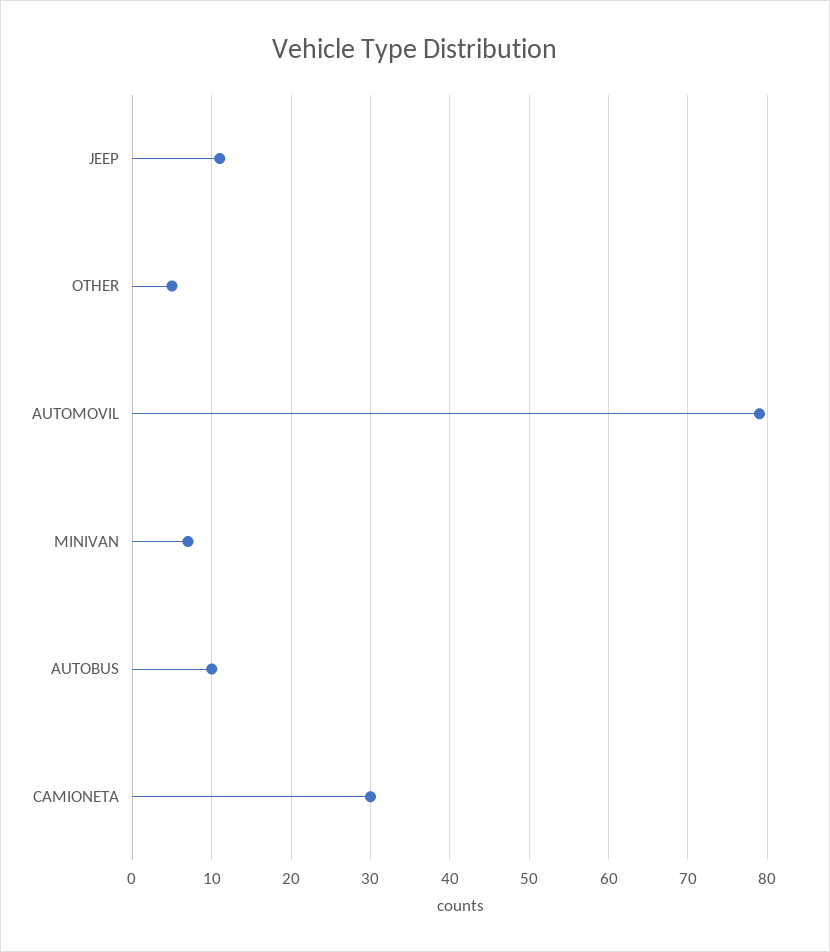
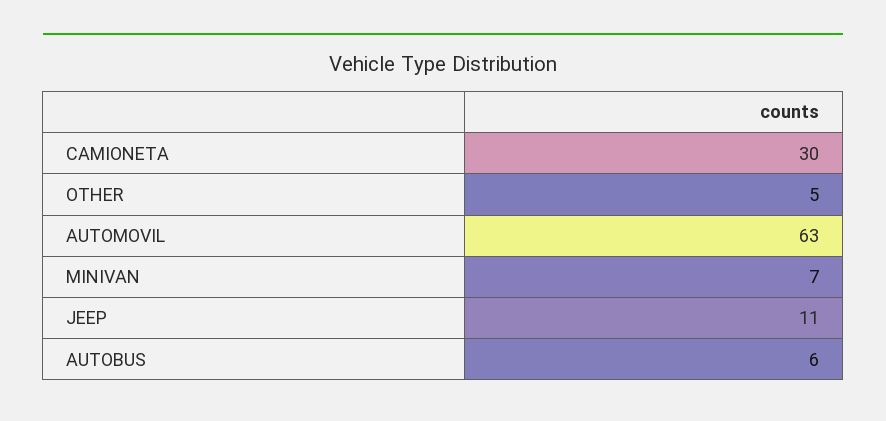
  {
    "JEEP": 11,
    "OTHER": 5,
-   "AUTOMOVIL": 79,
+   "AUTOMOVIL": 63,
    "MINIVAN": 7,
-   "AUTOBUS": 10,
+   "AUTOBUS": 6,
    "CAMIONETA": 30
  }

